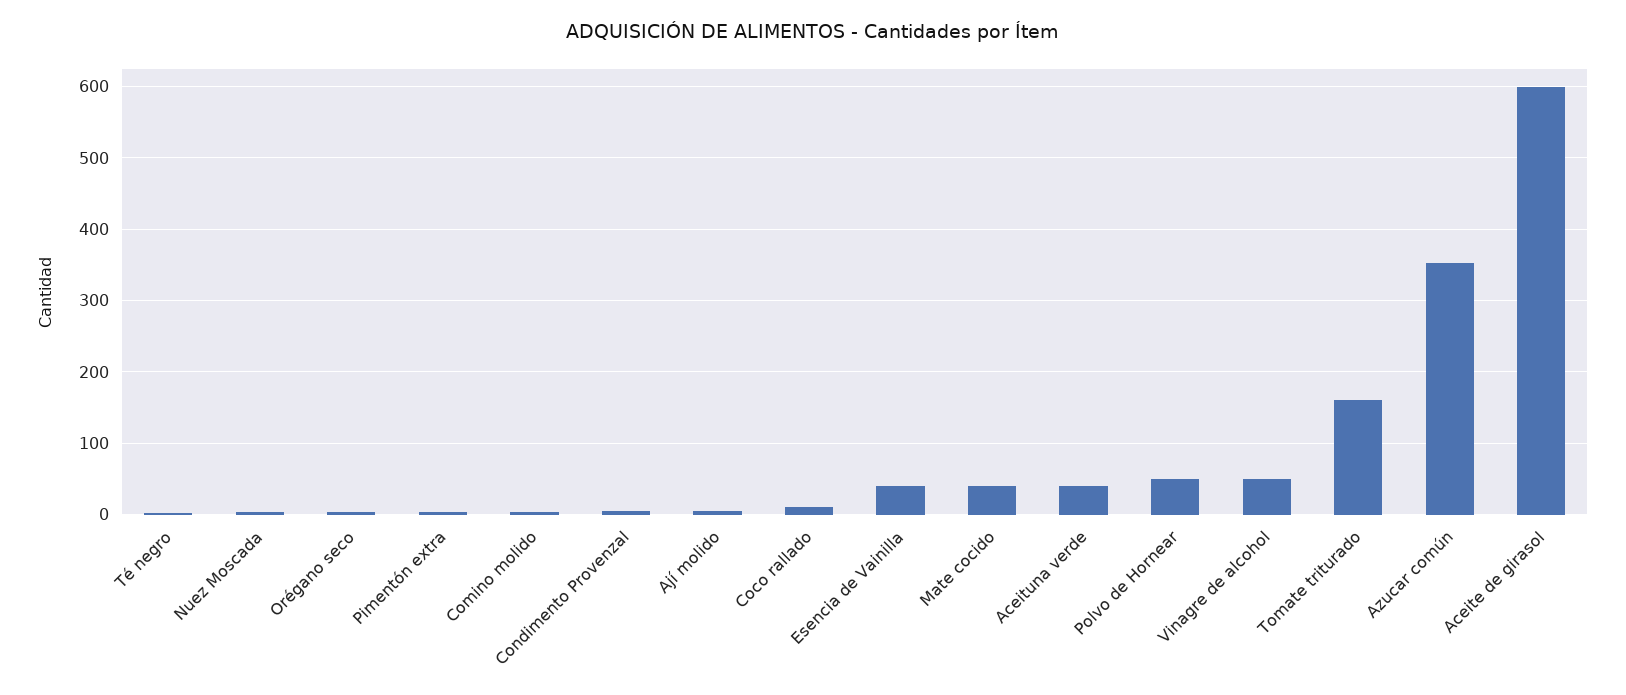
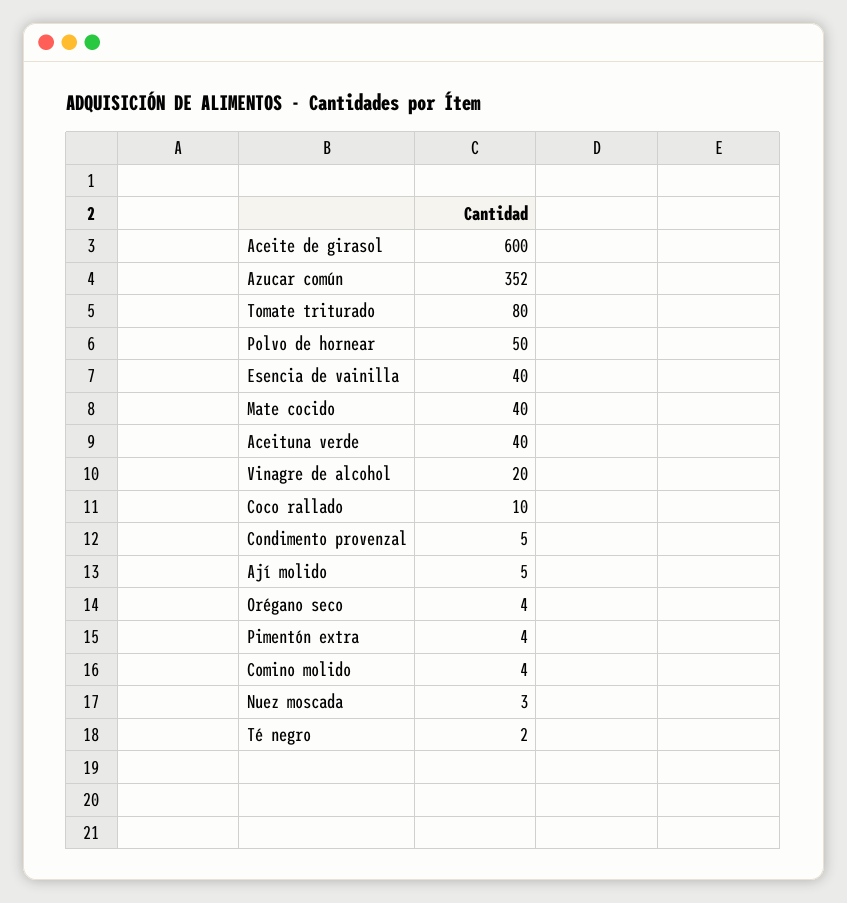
  {
    "Té negro": 2,
    "Nuez Moscada": 3,
    "Orégano seco": 4,
    "Pimentón extra": 4,
    "Comino molido": 4,
    "Condimento Provenzal": 5,
    "Ají molido": 5,
    "Coco rallado": 10,
    "Esencia de Vainilla": 40,
    "Mate cocido": 40,
    "Aceituna verde": 40,
    "Polvo de Hornear": 50,
-   "Vinagre de alcohol": 50,
+   "Vinagre de alcohol": 20,
-   "Tomate triturado": 160,
+   "Tomate triturado": 80,
    "Azucar común": 352,
    "Aceite de girasol": 600
  }

